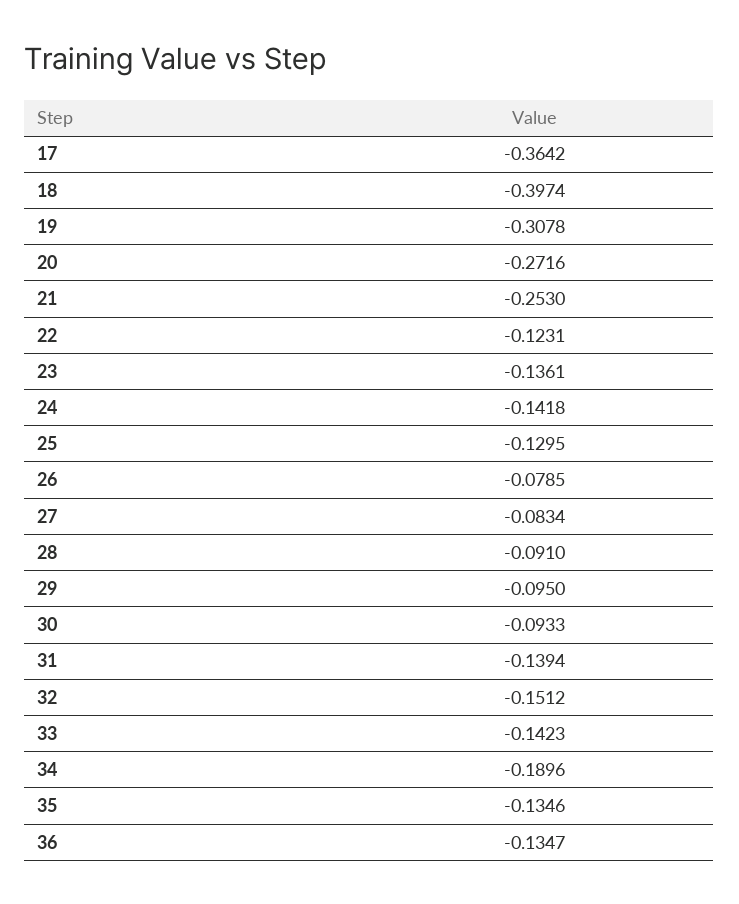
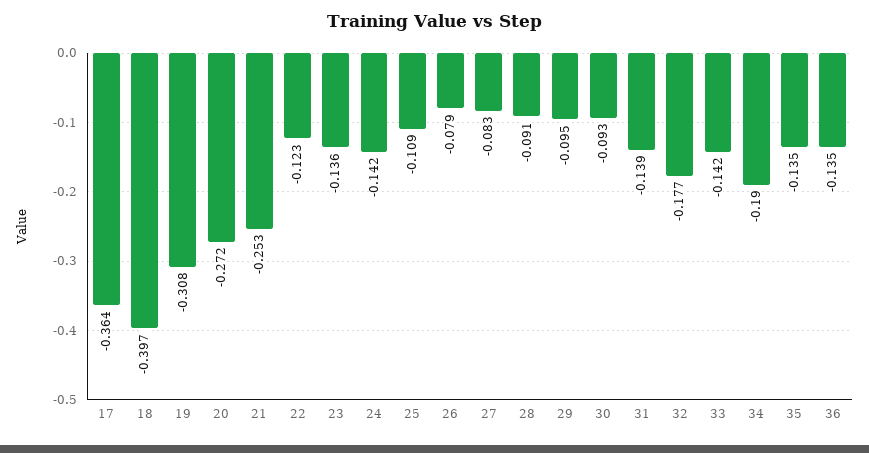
  {
    "17": -0.3642,
    "18": -0.3974,
    "19": -0.3078,
    "20": -0.2716,
    "21": -0.253,
    "22": -0.1231,
    "23": -0.1361,
    "24": -0.1418,
-   "25": -0.1295,
+   "25": -0.109,
    "26": -0.0785,
    "27": -0.0834,
    "28": -0.091,
    "29": -0.095,
    "30": -0.0933,
    "31": -0.1394,
-   "32": -0.1512,
+   "32": -0.177,
    "33": -0.1423,
    "34": -0.1896,
    "35": -0.1346,
    "36": -0.1347
  }

